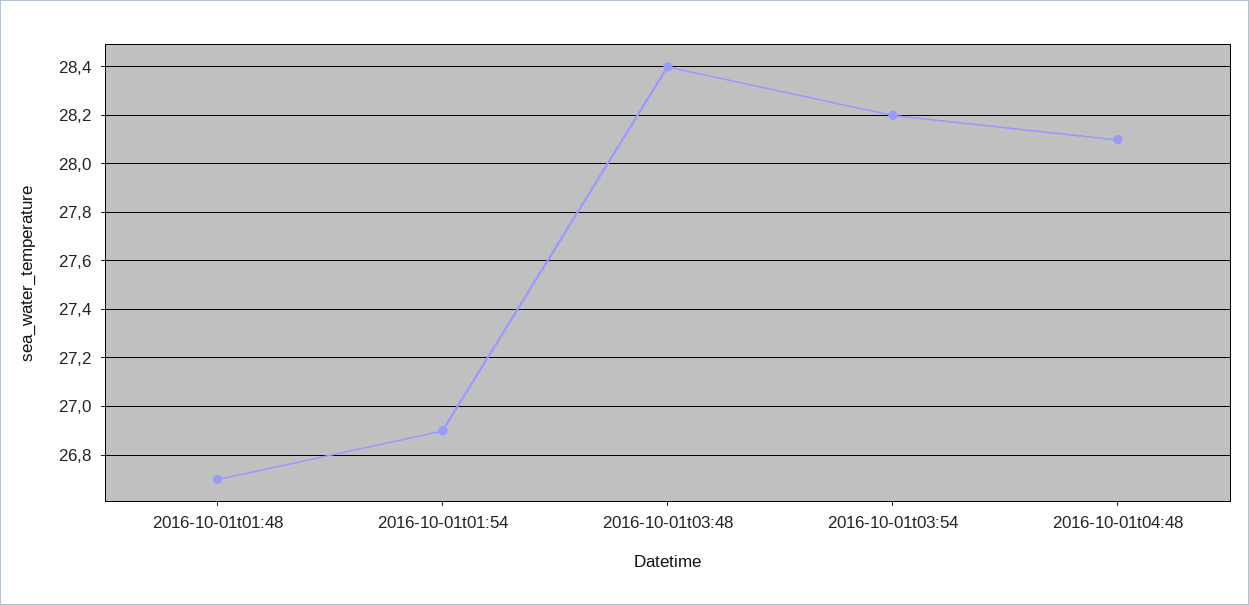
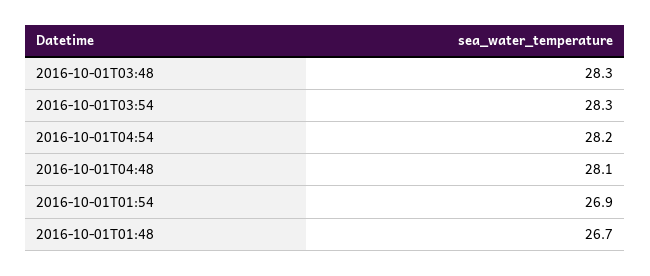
  {
    "2016-10-01t01:48": 26.7,
    "2016-10-01t01:54": 26.9,
-   "2016-10-01t03:48": 28.4,
+   "2016-10-01t03:48": 28.3,
-   "2016-10-01t03:54": 28.2,
+   "2016-10-01t03:54": 28.3,
-   "2016-10-01t04:48": 28.1
+   "2016-10-01t04:48": 28.1,
+   "2016-10-01T04:54": 28.2
  }

